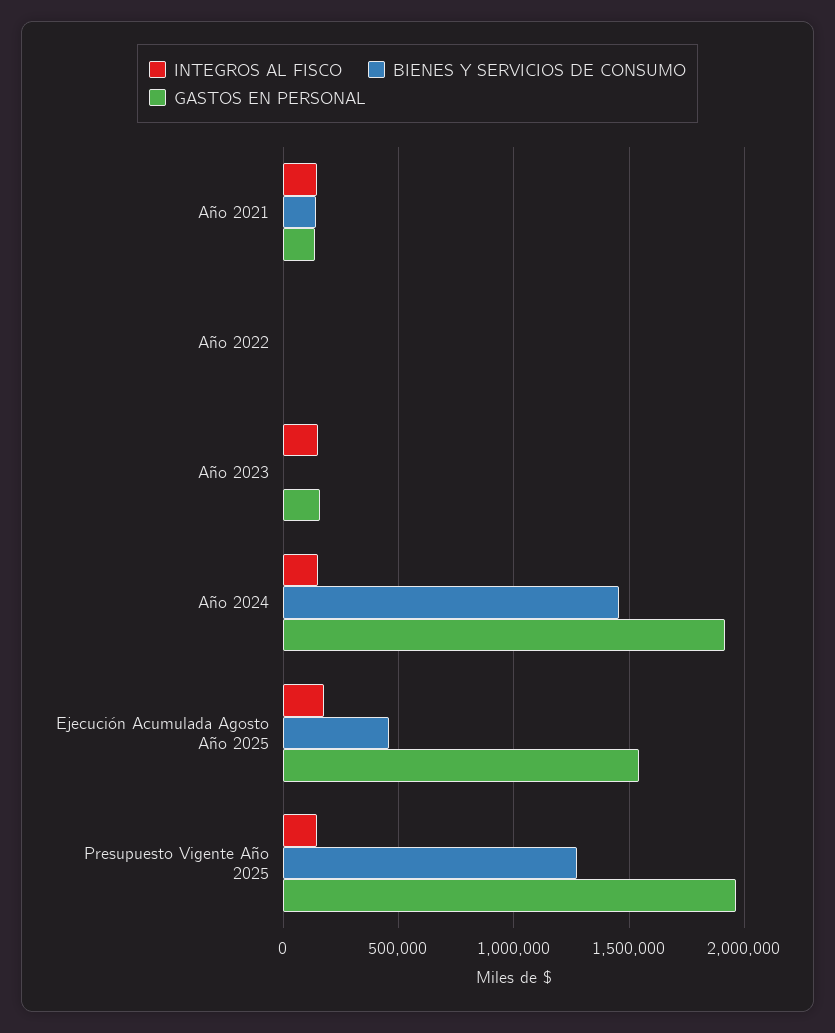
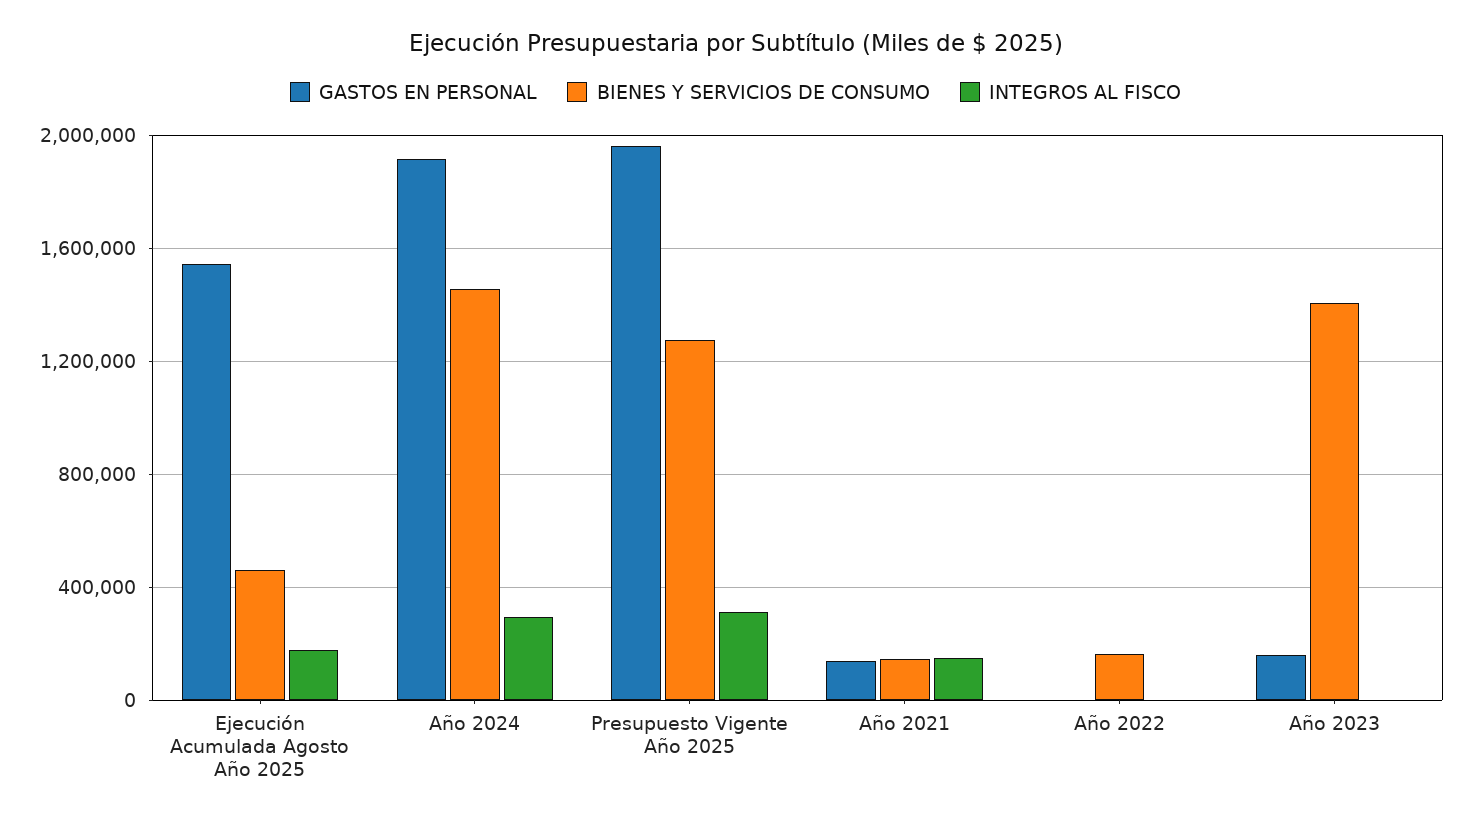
  {
    "INTEGROS AL FISCO": {
      "Año 2021": 150000,
      "Año 2022": 0,
-     "Año 2023": 150000,
+     "Año 2023": 0,
-     "Año 2024": 150000,
+     "Año 2024": 300000,
      "Ejecución Acumulada Agosto Año 2025": 200000,
-     "Presupuesto Vigente Año 2025": 150000
+     "Presupuesto Vigente Año 2025": 300000
    },
    "BIENES Y SERVICIOS DE CONSUMO": {
      "Año 2021": 150000,
-     "Año 2022": 0,
+     "Año 2022": 150000,
-     "Año 2023": 0,
+     "Año 2023": 1400000,
      "Año 2024": 1450000,
      "Ejecución Acumulada Agosto Año 2025": 450000,
      "Presupuesto Vigente Año 2025": 1250000
    },
    "GASTOS EN PERSONAL": {
      "Año 2021": 150000,
      "Año 2022": 0,
      "Año 2023": 150000,
      "Año 2024": 1900000,
      "Ejecución Acumulada Agosto Año 2025": 1550000,
      "Presupuesto Vigente Año 2025": 1950000
    }
  }

